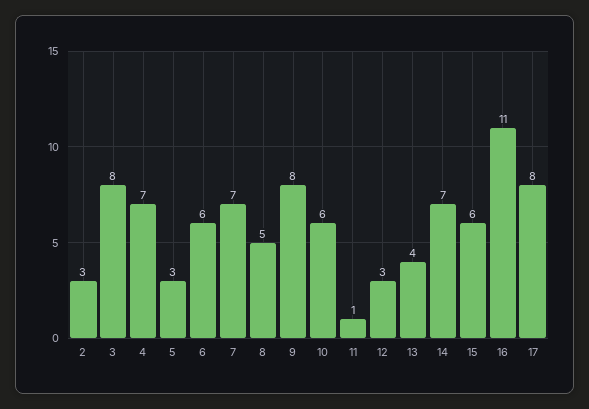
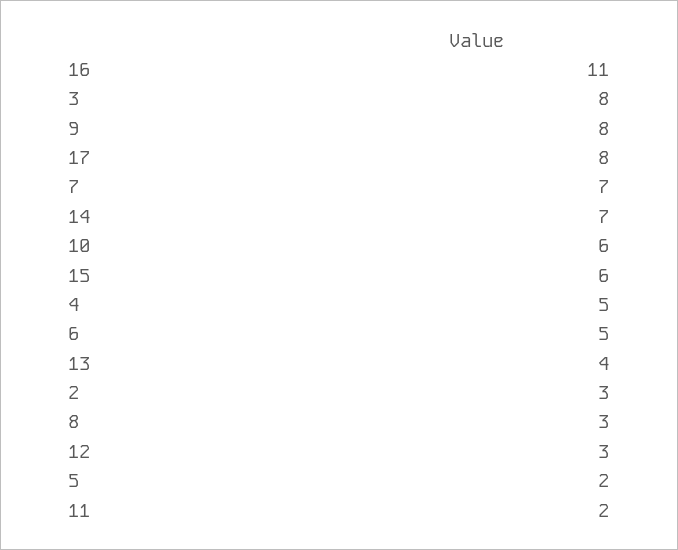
  {
    "2": 3,
    "3": 8,
-   "4": 7,
+   "4": 5,
-   "5": 3,
+   "5": 2,
-   "6": 6,
+   "6": 5,
    "7": 7,
-   "8": 5,
+   "8": 3,
    "9": 8,
    "10": 6,
-   "11": 1,
+   "11": 2,
    "12": 3,
    "13": 4,
    "14": 7,
    "15": 6,
    "16": 11,
    "17": 8
  }

